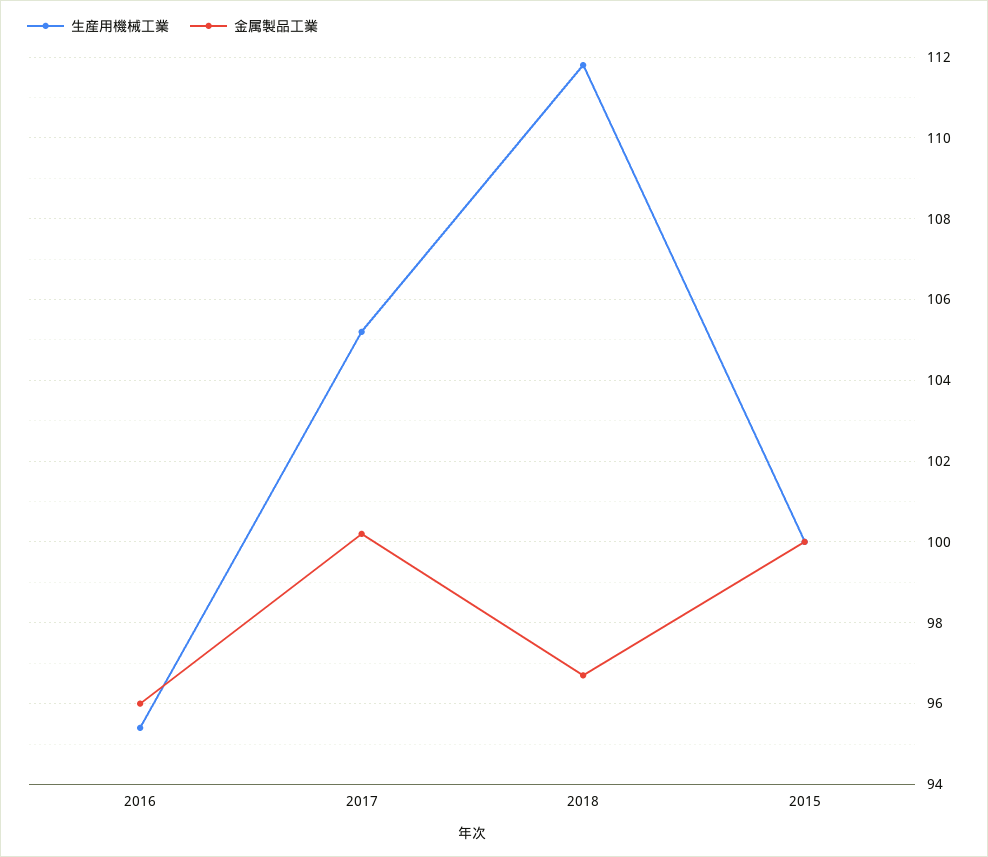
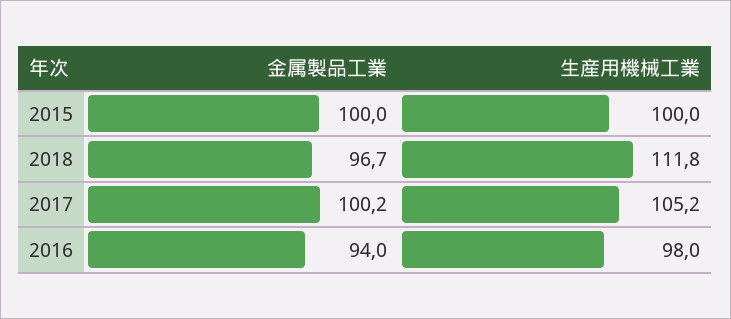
  {
    "生産用機械工業": {
-     "2016": 95.5,
+     "2016": 98,
      "2017": 105.2,
      "2018": 111.8,
      "2015": 100
    },
    "金属製品工業": {
-     "2016": 96,
+     "2016": 94,
      "2017": 100.2,
      "2018": 96.7,
      "2015": 100
    }
  }

